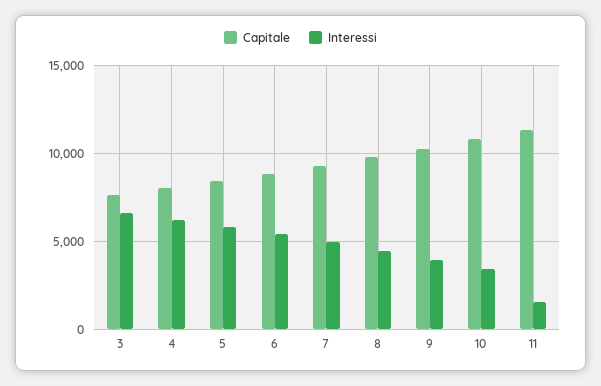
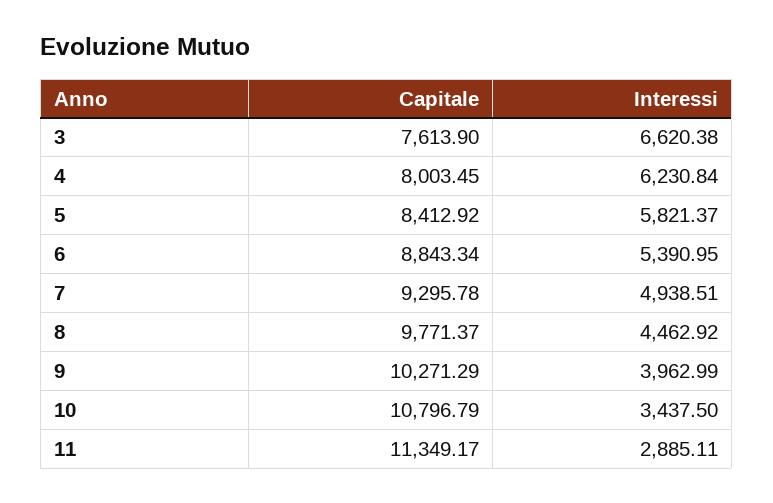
  {
    "Capitale": {
      "3": 7613.9,
      "4": 8003.45,
      "5": 8412.92,
      "6": 8843.34,
      "7": 9295.78,
      "8": 9771.37,
      "9": 10271.29,
      "10": 10796.79,
      "11": 11349.17
    },
    "Interessi": {
      "3": 6620.38,
      "4": 6230.84,
      "5": 5821.37,
      "6": 5390.95,
      "7": 4938.51,
      "8": 4462.92,
      "9": 3962.99,
      "10": 3437.5,
-     "11": 1500
+     "11": 2885.11
    }
  }

